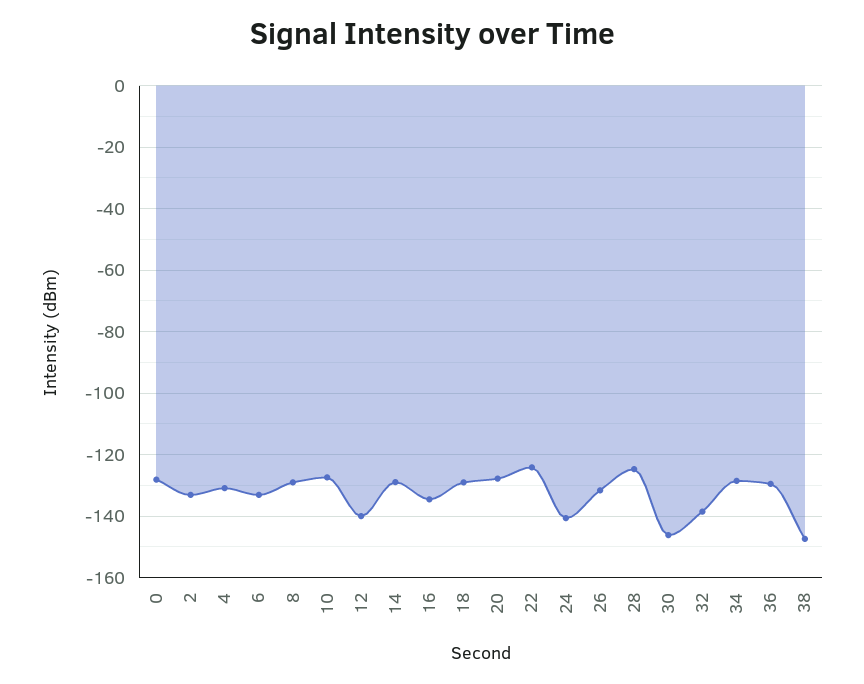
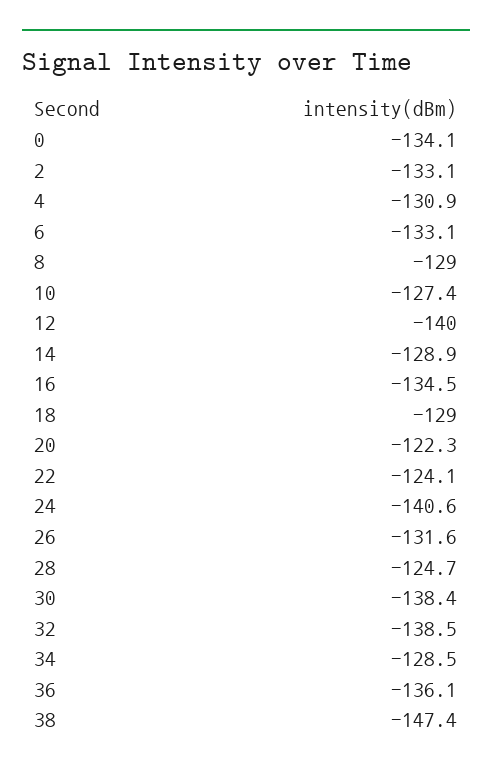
  {
-   "0": -128,
+   "0": -134.1,
    "2": -133.1,
    "4": -130.9,
    "6": -133.1,
    "8": -129,
    "10": -127.4,
    "12": -140,
    "14": -128.9,
    "16": -134.5,
    "18": -129,
-   "20": -128,
+   "20": -122.3,
    "22": -124.1,
    "24": -140.6,
    "26": -131.6,
    "28": -124.7,
-   "30": -146,
+   "30": -138.4,
    "32": -138.5,
    "34": -128.5,
-   "36": -130,
+   "36": -136.1,
    "38": -147.4
  }

